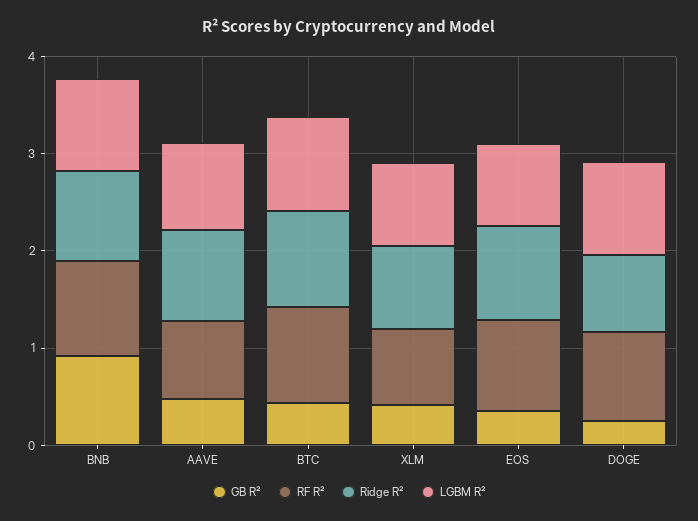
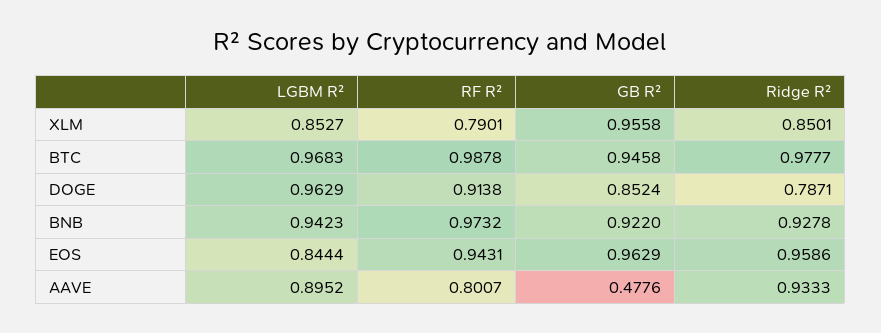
  {
    "GB R²": {
      "BNB": 0.922,
      "AAVE": 0.4776,
-     "BTC": 0.4,
+     "BTC": 0.9458,
-     "XLM": 0.4,
+     "XLM": 0.9558,
-     "EOS": 0.4,
+     "EOS": 0.9629,
-     "DOGE": 0.2
+     "DOGE": 0.8524
    },
    "RF R²": {
      "BNB": 0.9732,
      "AAVE": 0.8007,
      "BTC": 0.9878,
      "XLM": 0.7901,
      "EOS": 0.9431,
      "DOGE": 0.9138
    },
    "Ridge R²": {
      "BNB": 0.9278,
      "AAVE": 0.9333,
      "BTC": 0.9777,
      "XLM": 0.8501,
      "EOS": 0.9586,
      "DOGE": 0.7871
    },
    "LGBM R²": {
      "BNB": 0.9423,
      "AAVE": 0.8952,
      "BTC": 0.9683,
      "XLM": 0.8527,
      "EOS": 0.8444,
      "DOGE": 0.9629
    }
  }

